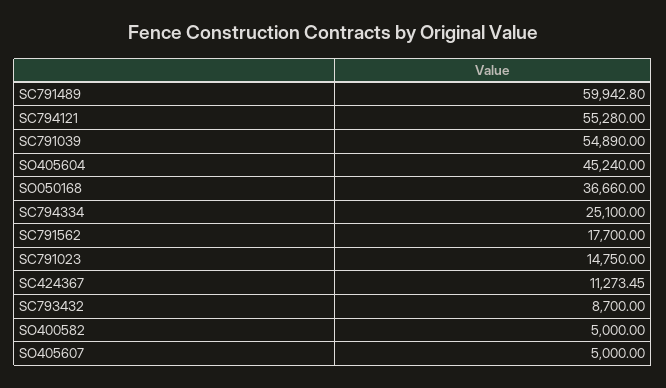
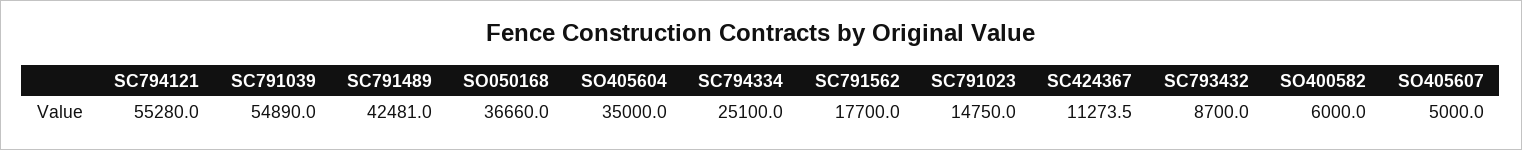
  {
-   "SC791489": 59942.8,
+   "SC791489": 42481,
    "SC794121": 55280,
    "SC791039": 54890,
-   "SO405604": 45240,
+   "SO405604": 35000,
    "SO050168": 36660,
    "SC794334": 25100,
    "SC791562": 17700,
    "SC791023": 14750,
    "SC424367": 11273.45,
    "SC793432": 8700,
-   "SO400582": 5000,
+   "SO400582": 6000,
    "SO405607": 5000
  }

